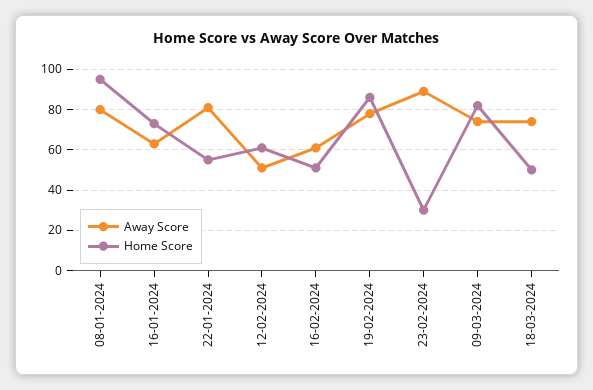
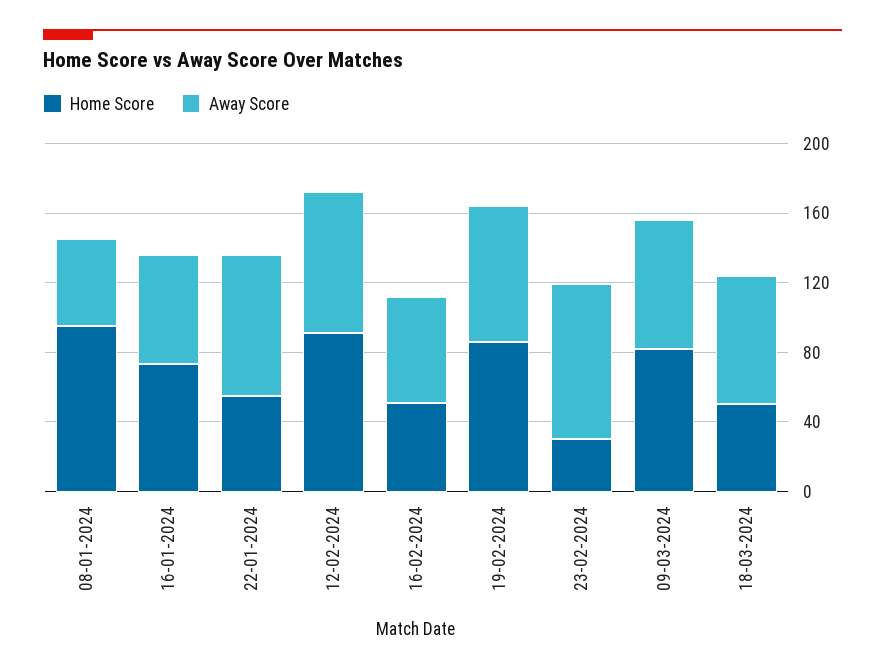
  {
    "Away Score": {
-     "08-01-2024": 80,
+     "08-01-2024": 50,
      "16-01-2024": 65,
      "22-01-2024": 80,
-     "12-02-2024": 50,
+     "12-02-2024": 80,
      "16-02-2024": 60,
      "19-02-2024": 80,
      "23-02-2024": 90,
      "09-03-2024": 75,
      "18-03-2024": 75
    },
    "Home Score": {
      "08-01-2024": 95,
      "16-01-2024": 75,
      "22-01-2024": 55,
-     "12-02-2024": 60,
+     "12-02-2024": 90,
      "16-02-2024": 50,
      "19-02-2024": 85,
      "23-02-2024": 30,
      "09-03-2024": 80,
      "18-03-2024": 50
    }
  }

